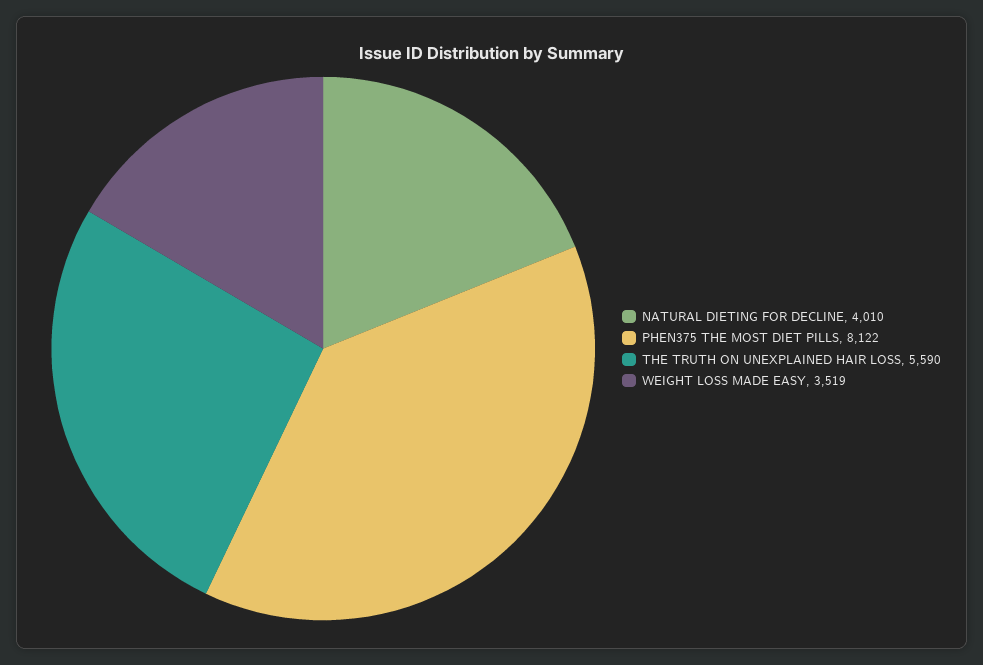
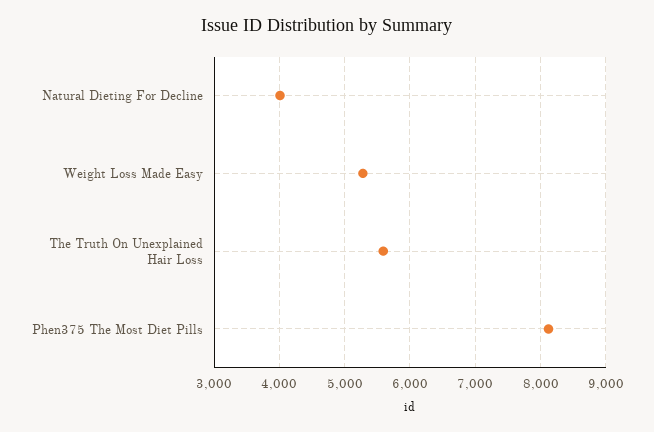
  {
    "NATURAL DIETING FOR DECLINE": 4010,
    "PHEN375 THE MOST DIET PILLS": 8122,
    "THE TRUTH ON UNEXPLAINED HAIR LOSS": 5590,
-   "WEIGHT LOSS MADE EASY": 3519
+   "WEIGHT LOSS MADE EASY": 5300
  }

